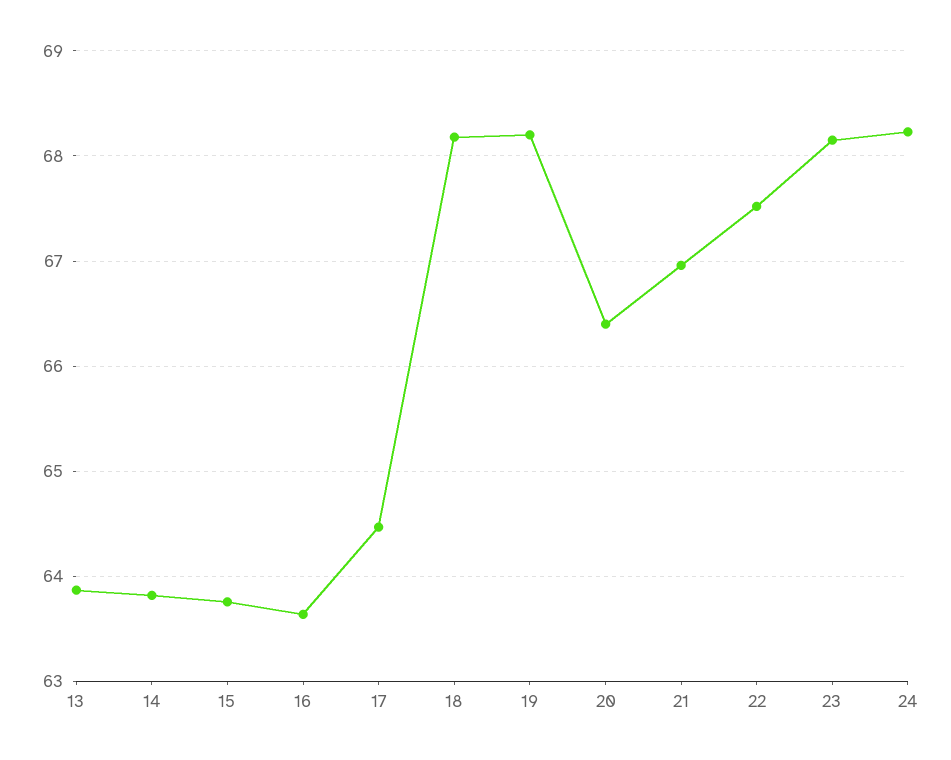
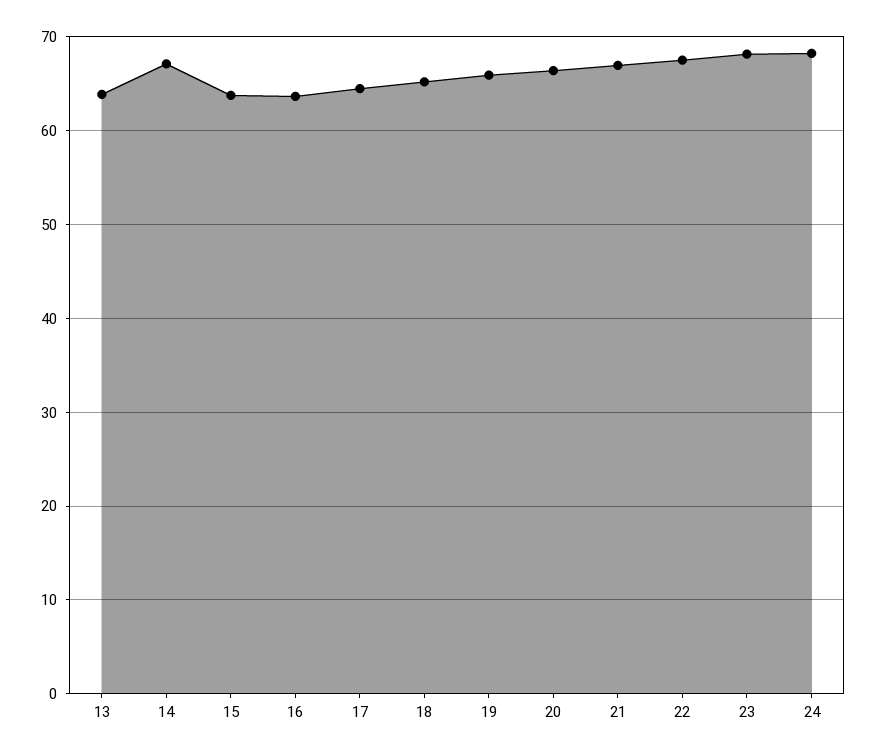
  {
    "13": 63.9,
-   "14": 63.8,
+   "14": 67,
    "15": 63.8,
    "16": 63.6,
    "17": 64.5,
-   "18": 68.2,
+   "18": 65,
-   "19": 68.2,
+   "19": 66,
    "20": 66.4,
    "21": 67,
    "22": 67.5,
    "23": 68.2,
    "24": 68.2
  }

